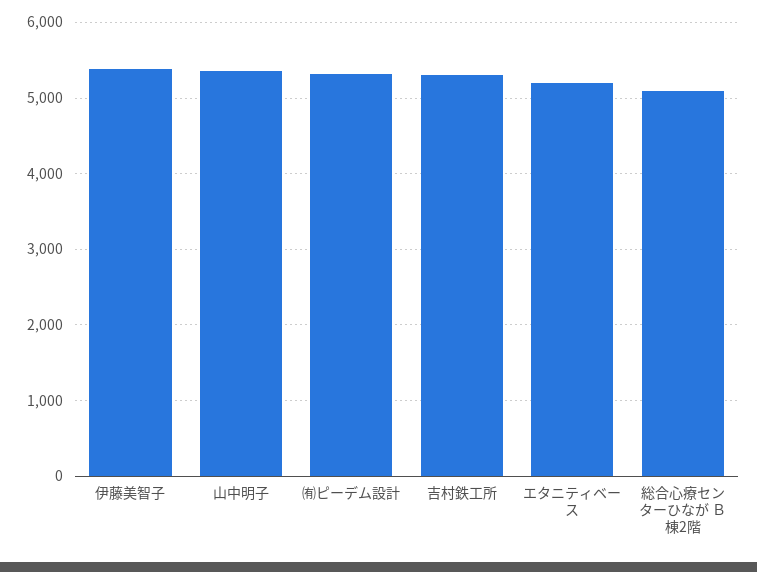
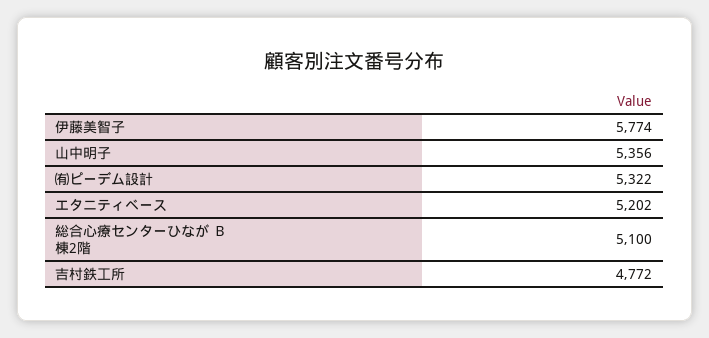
  {
-   "伊藤美智子": 5400,
+   "伊藤美智子": 5774,
    "山中明子": 5356,
    "㈲ピーデム設計": 5322,
-   "吉村鉄工所": 5300,
+   "吉村鉄工所": 4772,
    "エタニティベース": 5202,
    "総合心療センターひなが Ｂ棟2階": 5100
  }

